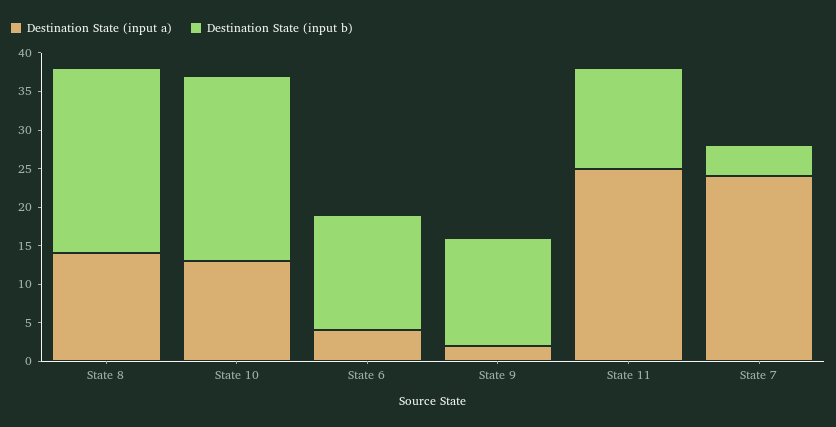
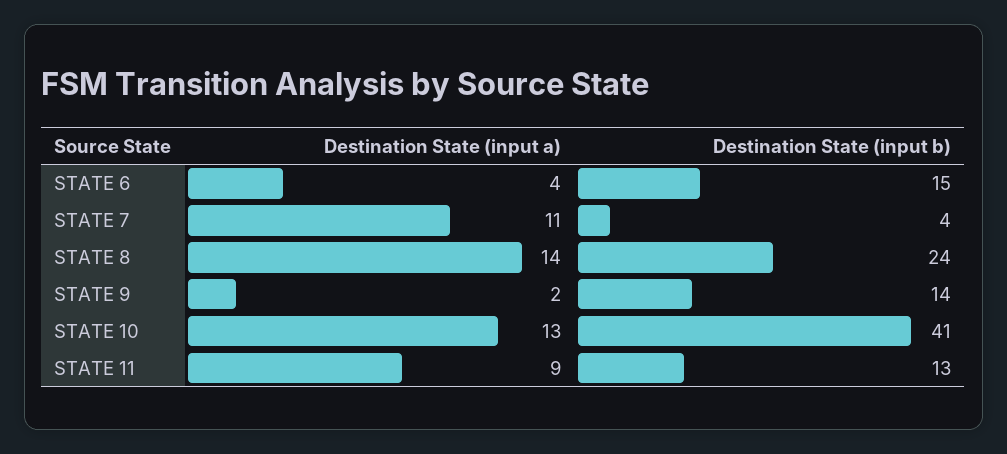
  {
    "Destination State (input a)": {
      "State 8": 14,
      "State 10": 13,
      "State 6": 4,
      "State 9": 2,
-     "State 11": 25,
+     "State 11": 9,
-     "State 7": 25
+     "State 7": 11
    },
    "Destination State (input b)": {
      "State 8": 24,
-     "State 10": 25,
+     "State 10": 41,
      "State 6": 15,
      "State 9": 14,
      "State 11": 13,
      "State 7": 4
    }
  }

